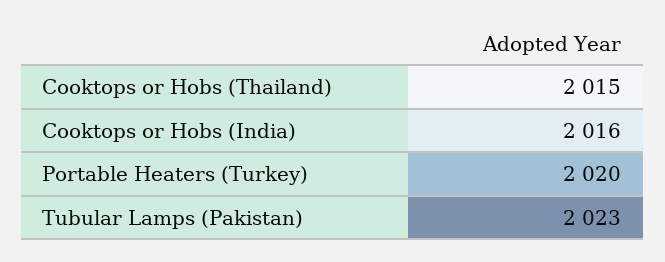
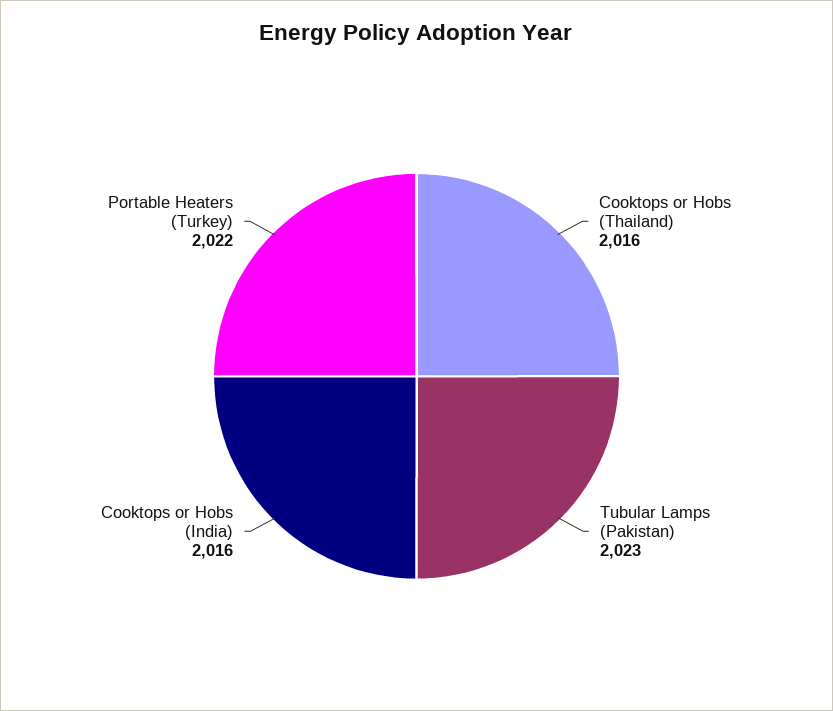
  {
-   "Cooktops or Hobs (Thailand)": 2015,
+   "Cooktops or Hobs (Thailand)": 2016,
    "Cooktops or Hobs (India)": 2016,
-   "Portable Heaters (Turkey)": 2020,
+   "Portable Heaters (Turkey)": 2022,
    "Tubular Lamps (Pakistan)": 2023
  }

